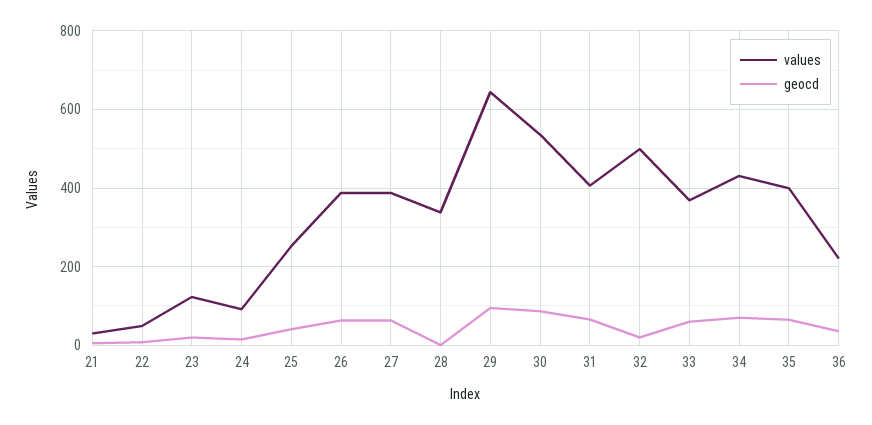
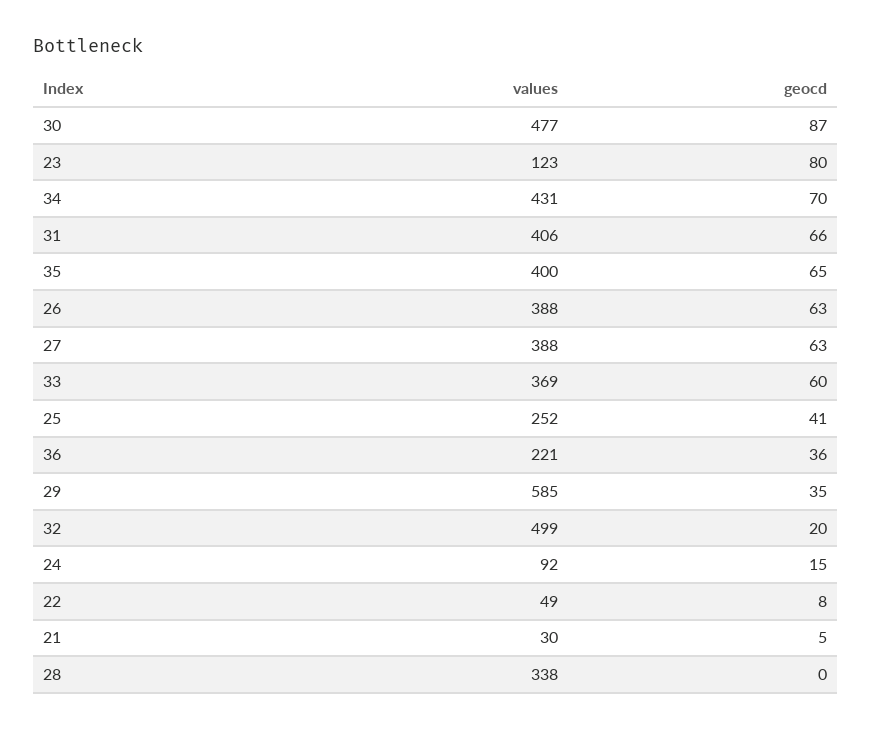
  {
    "values": {
      "21": 30,
      "22": 49,
      "23": 123,
      "24": 92,
      "25": 252,
      "26": 388,
      "27": 388,
      "28": 338,
-     "29": 640,
+     "29": 585,
-     "30": 540,
+     "30": 477,
      "31": 406,
      "32": 499,
      "33": 369,
      "34": 431,
      "35": 400,
      "36": 221
    },
    "geocd": {
      "21": 5,
      "22": 8,
-     "23": 20,
+     "23": 80,
      "24": 15,
      "25": 41,
      "26": 63,
      "27": 63,
      "28": 0,
-     "29": 100,
+     "29": 35,
      "30": 87,
      "31": 66,
      "32": 20,
      "33": 60,
      "34": 70,
      "35": 65,
      "36": 36
    }
  }

